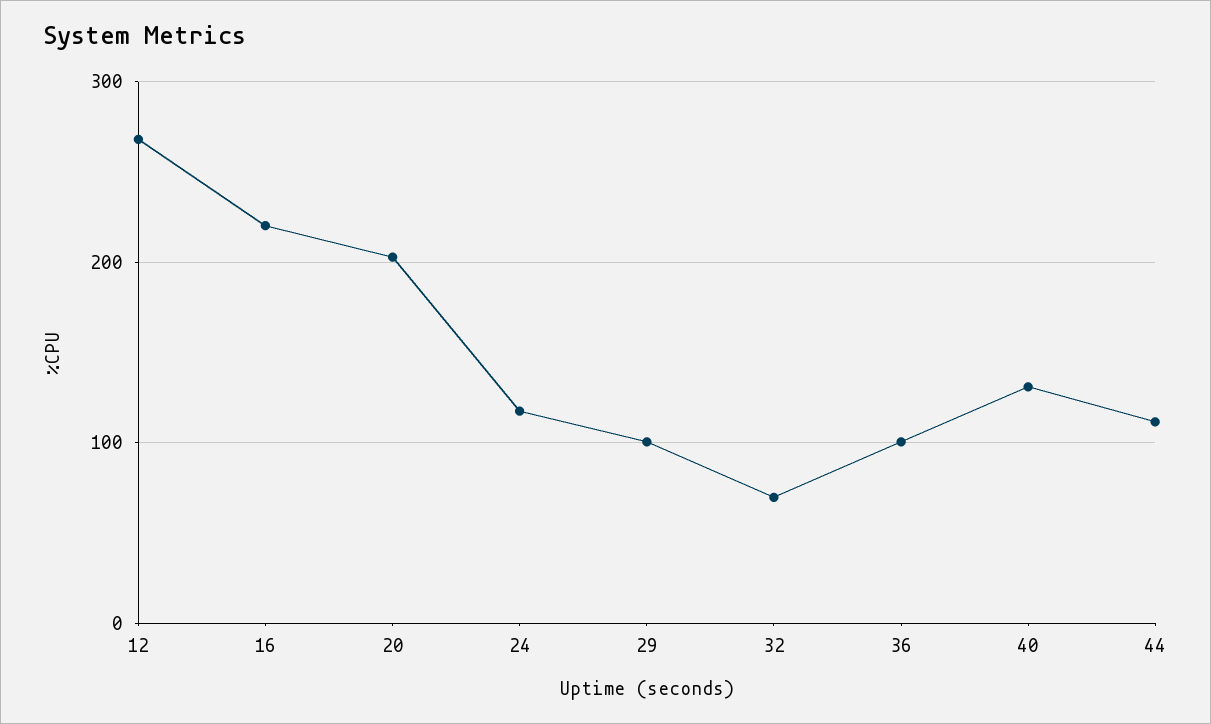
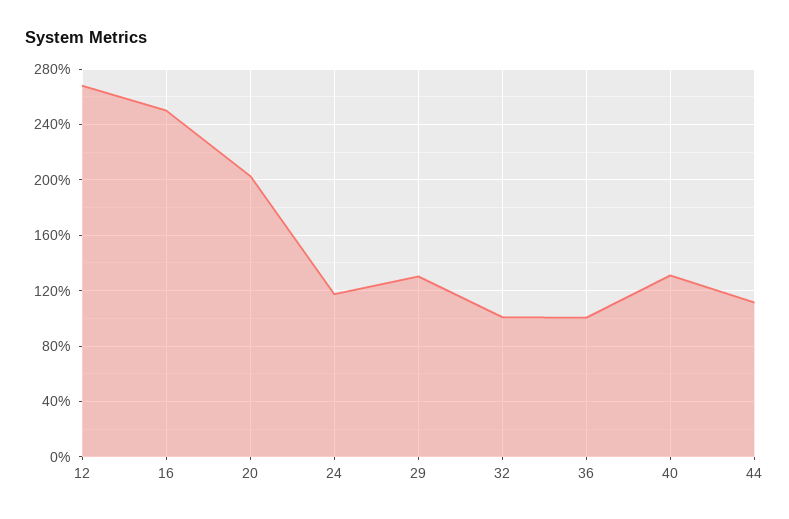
  {
    "12": 270,
-   "16": 220,
+   "16": 250,
    "20": 205,
    "24": 120,
-   "29": 100,
+   "29": 130,
-   "32": 70,
+   "32": 100,
    "36": 100,
    "40": 130,
    "44": 110
  }

